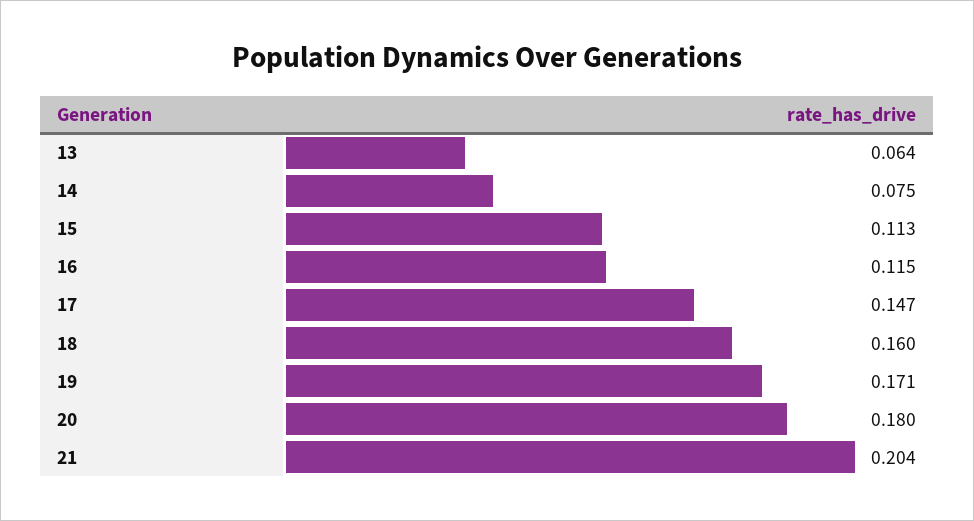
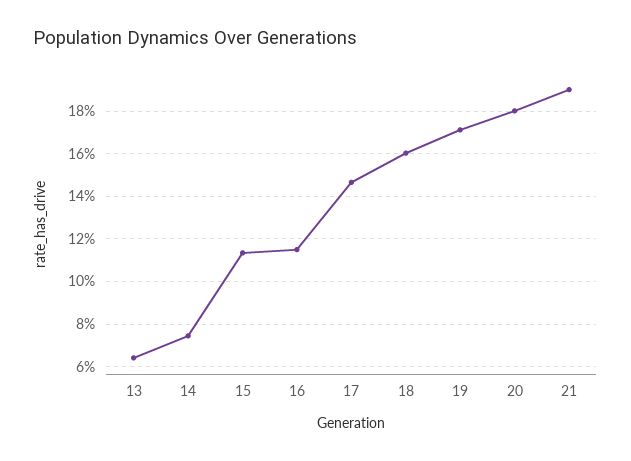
  {
    "13": 0.064,
    "14": 0.075,
    "15": 0.113,
    "16": 0.115,
    "17": 0.147,
    "18": 0.16,
    "19": 0.171,
    "20": 0.18,
-   "21": 0.204
+   "21": 0.19
  }

